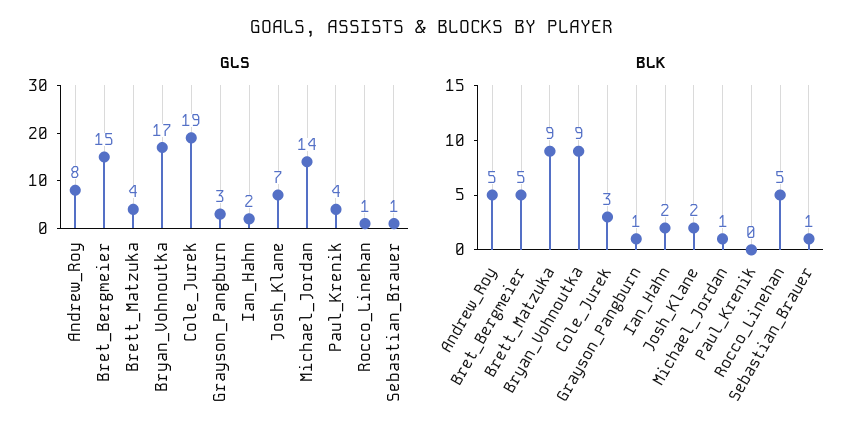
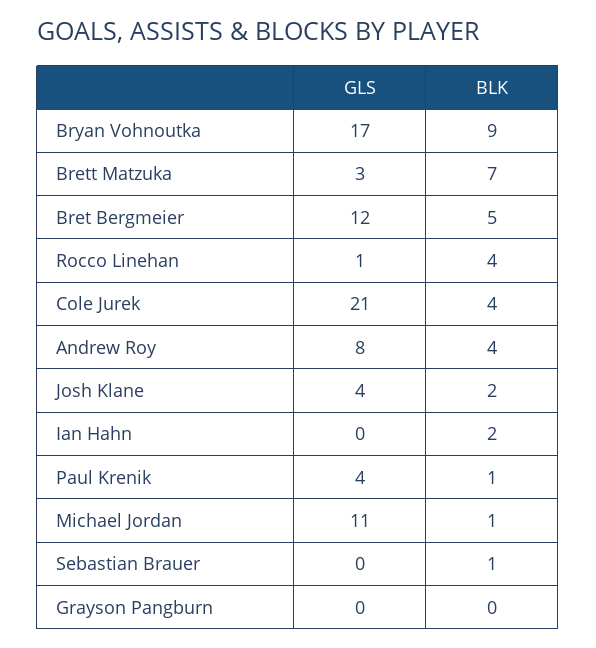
  {
    "GLS": {
      "Andrew_Roy": 8,
-     "Bret_Bergmeier": 15,
+     "Bret_Bergmeier": 12,
-     "Brett_Matzuka": 4,
+     "Brett_Matzuka": 3,
      "Bryan_Vohnoutka": 17,
-     "Cole_Jurek": 19,
+     "Cole_Jurek": 21,
-     "Grayson_Pangburn": 3,
+     "Grayson_Pangburn": 0,
-     "Ian_Hahn": 2,
+     "Ian_Hahn": 0,
-     "Josh_Klane": 7,
+     "Josh_Klane": 4,
-     "Michael_Jordan": 14,
+     "Michael_Jordan": 11,
      "Paul_Krenik": 4,
      "Rocco_Linehan": 1,
-     "Sebastian_Brauer": 1
+     "Sebastian_Brauer": 0
    },
    "BLK": {
-     "Andrew_Roy": 5,
+     "Andrew_Roy": 4,
      "Bret_Bergmeier": 5,
-     "Brett_Matzuka": 9,
+     "Brett_Matzuka": 7,
      "Bryan_Vohnoutka": 9,
-     "Cole_Jurek": 3,
+     "Cole_Jurek": 4,
-     "Grayson_Pangburn": 1,
+     "Grayson_Pangburn": 0,
      "Ian_Hahn": 2,
      "Josh_Klane": 2,
      "Michael_Jordan": 1,
-     "Paul_Krenik": 0,
+     "Paul_Krenik": 1,
-     "Rocco_Linehan": 5,
+     "Rocco_Linehan": 4,
      "Sebastian_Brauer": 1
    }
  }

